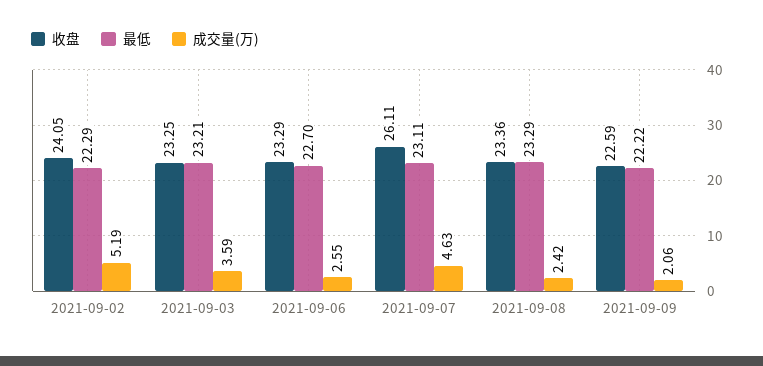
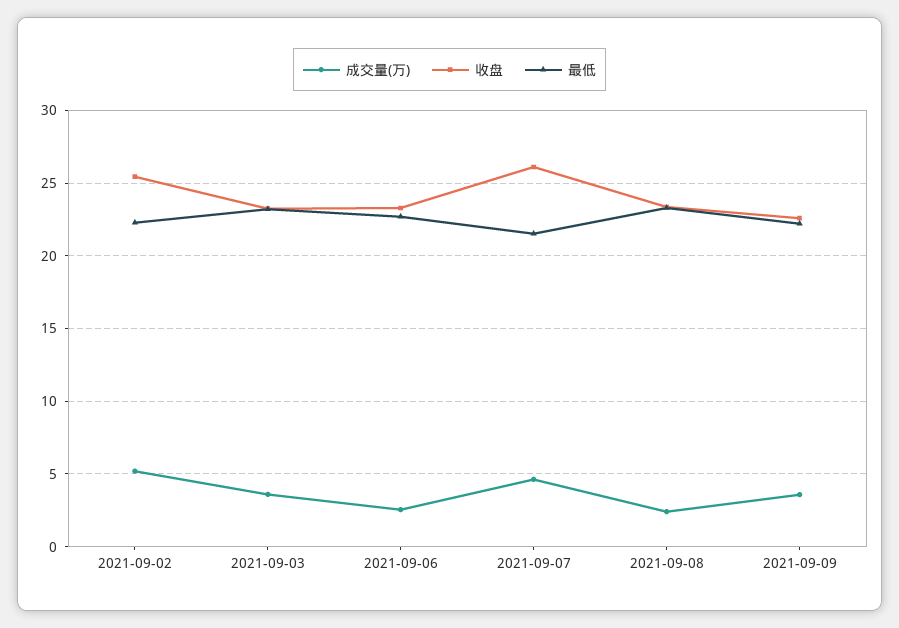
  {
    "收盘": {
-     "2021-09-02": 24.05,
+     "2021-09-02": 25.5,
      "2021-09-03": 23.25,
      "2021-09-06": 23.29,
      "2021-09-07": 26.11,
      "2021-09-08": 23.36,
      "2021-09-09": 22.59
    },
    "最低": {
      "2021-09-02": 22.29,
      "2021-09-03": 23.21,
      "2021-09-06": 22.7,
-     "2021-09-07": 23.11,
+     "2021-09-07": 21.5,
      "2021-09-08": 23.29,
      "2021-09-09": 22.22
    },
    "成交量(万)": {
      "2021-09-02": 5.19,
      "2021-09-03": 3.59,
      "2021-09-06": 2.55,
      "2021-09-07": 4.63,
      "2021-09-08": 2.42,
-     "2021-09-09": 2.06
+     "2021-09-09": 3.5
    }
  }

